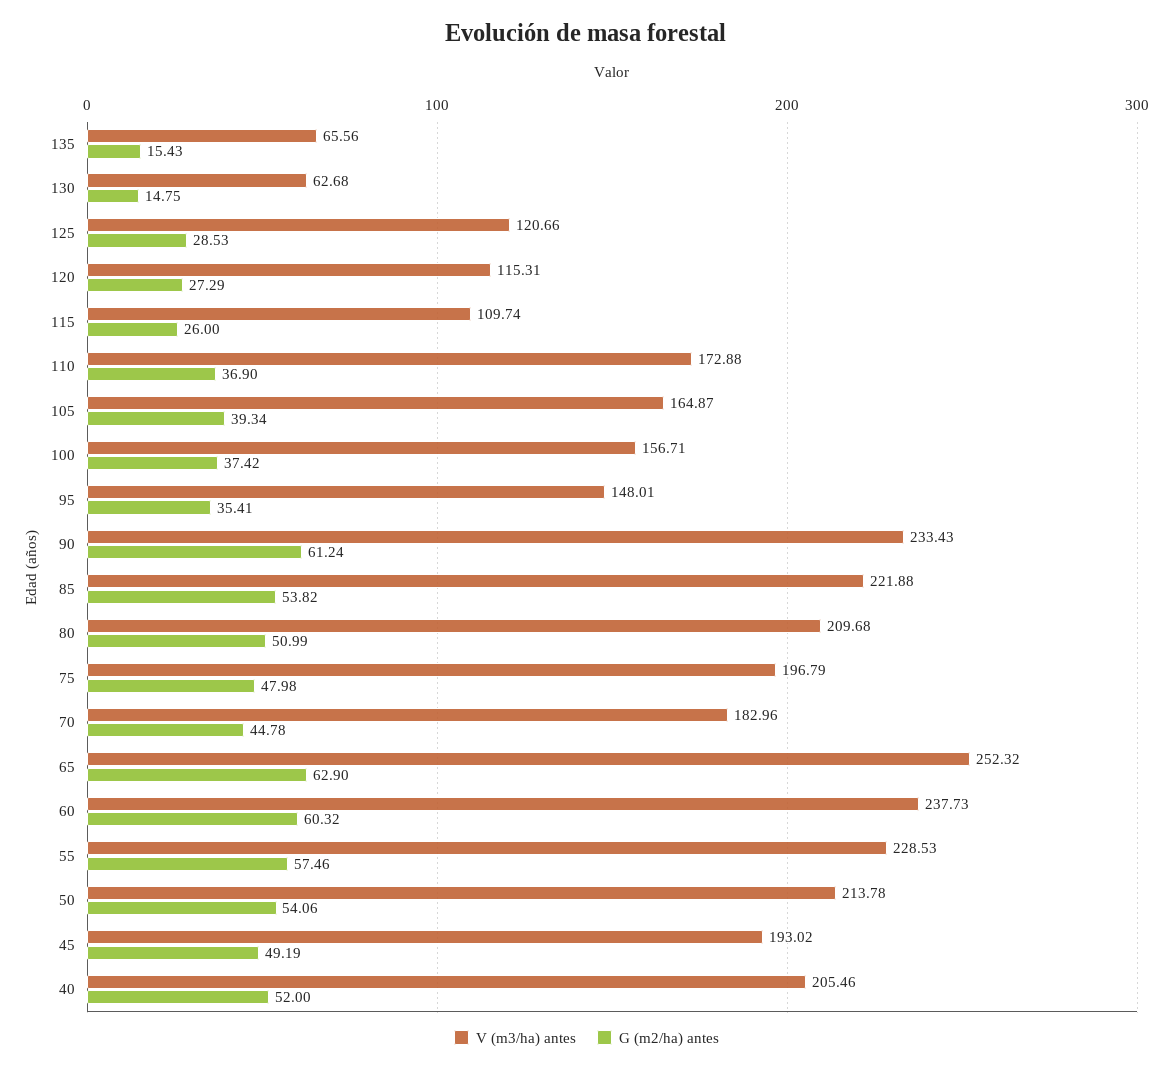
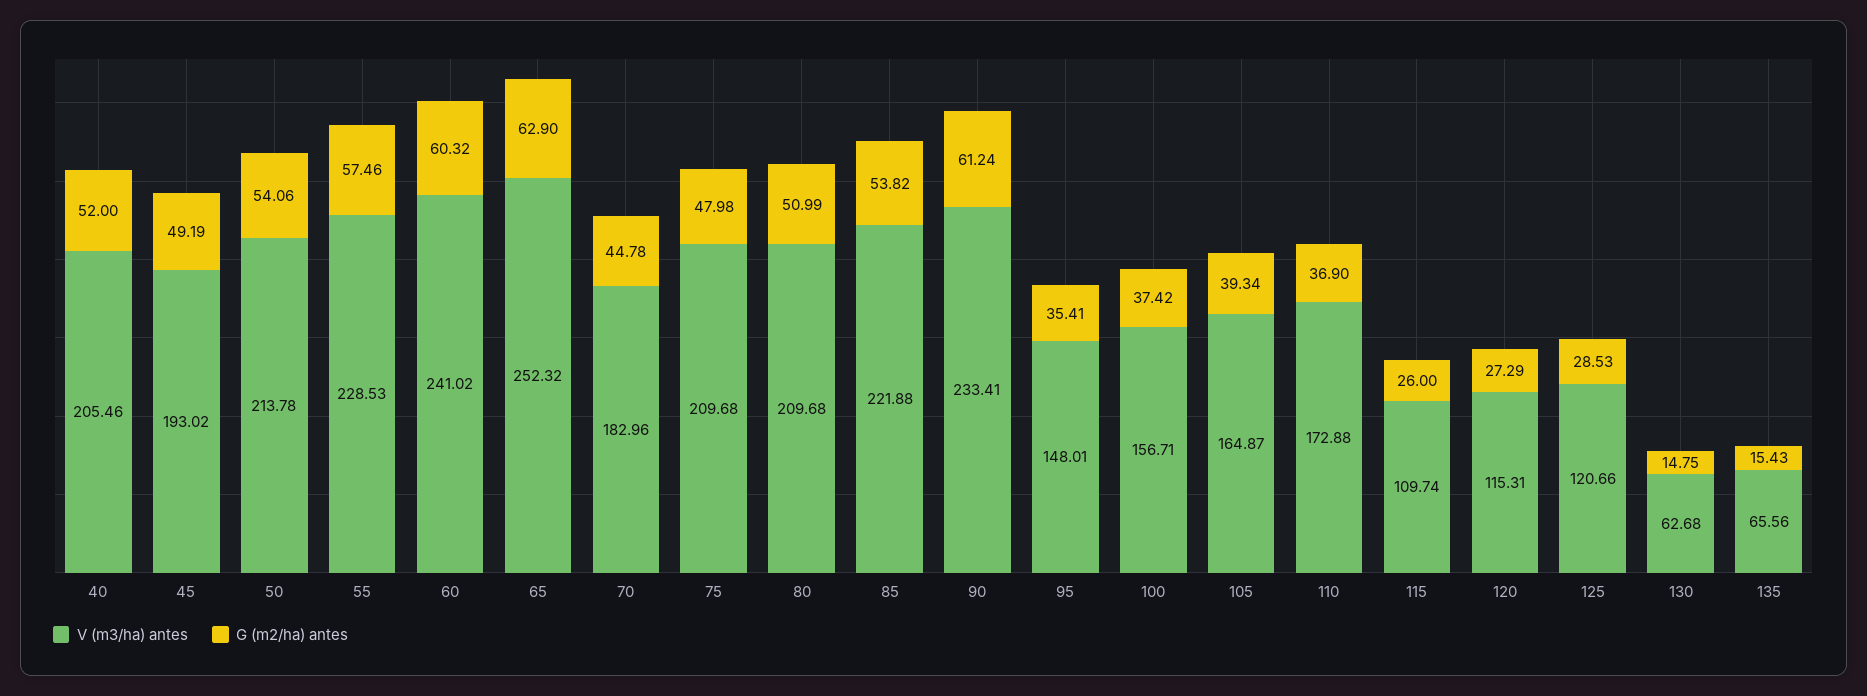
  {
    "V (m3/ha) antes": {
      "135": 65.56,
      "130": 62.68,
      "125": 120.66,
      "120": 115.31,
      "115": 109.74,
      "110": 172.88,
      "105": 164.87,
      "100": 156.71,
      "95": 148.01,
-     "90": 233.43,
+     "90": 233.41,
      "85": 221.88,
      "80": 209.68,
-     "75": 196.79,
+     "75": 209.68,
      "70": 182.96,
      "65": 252.32,
-     "60": 237.73,
+     "60": 241.02,
      "55": 228.53,
      "50": 213.78,
      "45": 193.02,
      "40": 205.46
    },
    "G (m2/ha) antes": {
      "135": 15.43,
      "130": 14.75,
      "125": 28.53,
      "120": 27.29,
      "115": 26,
      "110": 36.9,
      "105": 39.34,
      "100": 37.42,
      "95": 35.41,
      "90": 61.24,
      "85": 53.82,
      "80": 50.99,
      "75": 47.98,
      "70": 44.78,
      "65": 62.9,
      "60": 60.32,
      "55": 57.46,
      "50": 54.06,
      "45": 49.19,
      "40": 52
    }
  }

